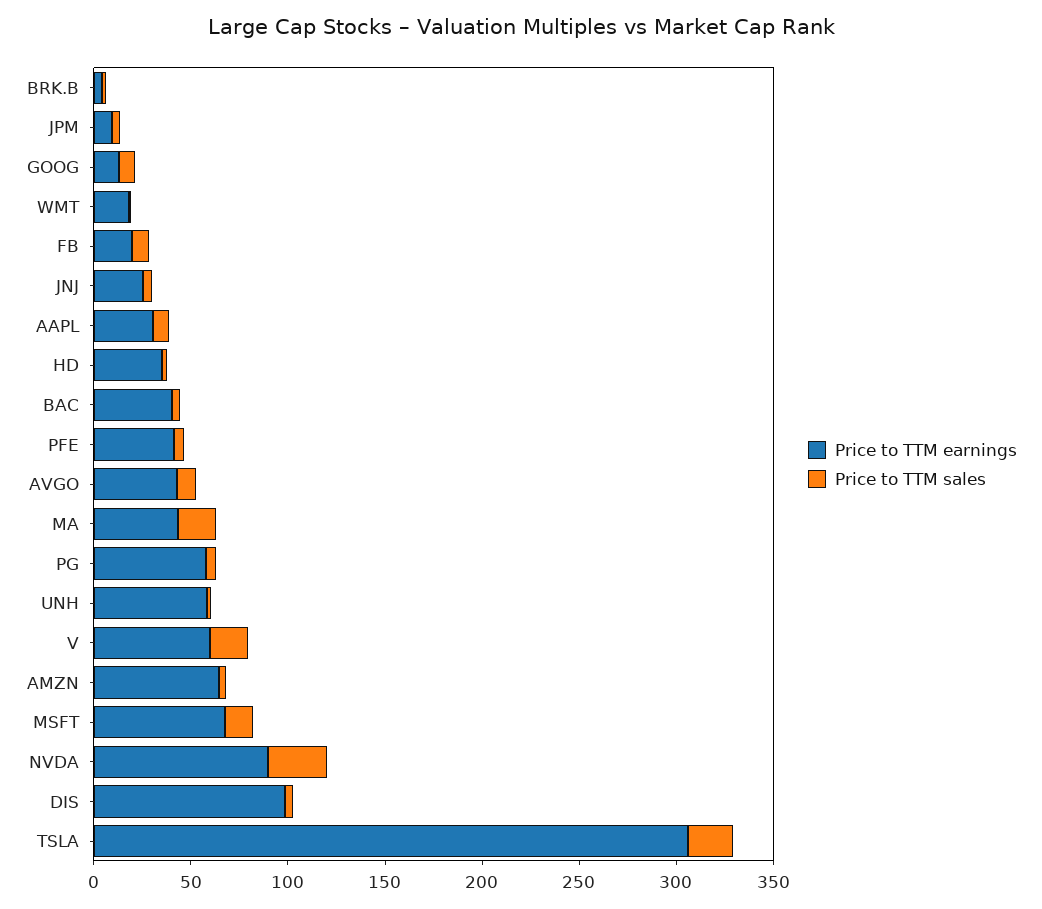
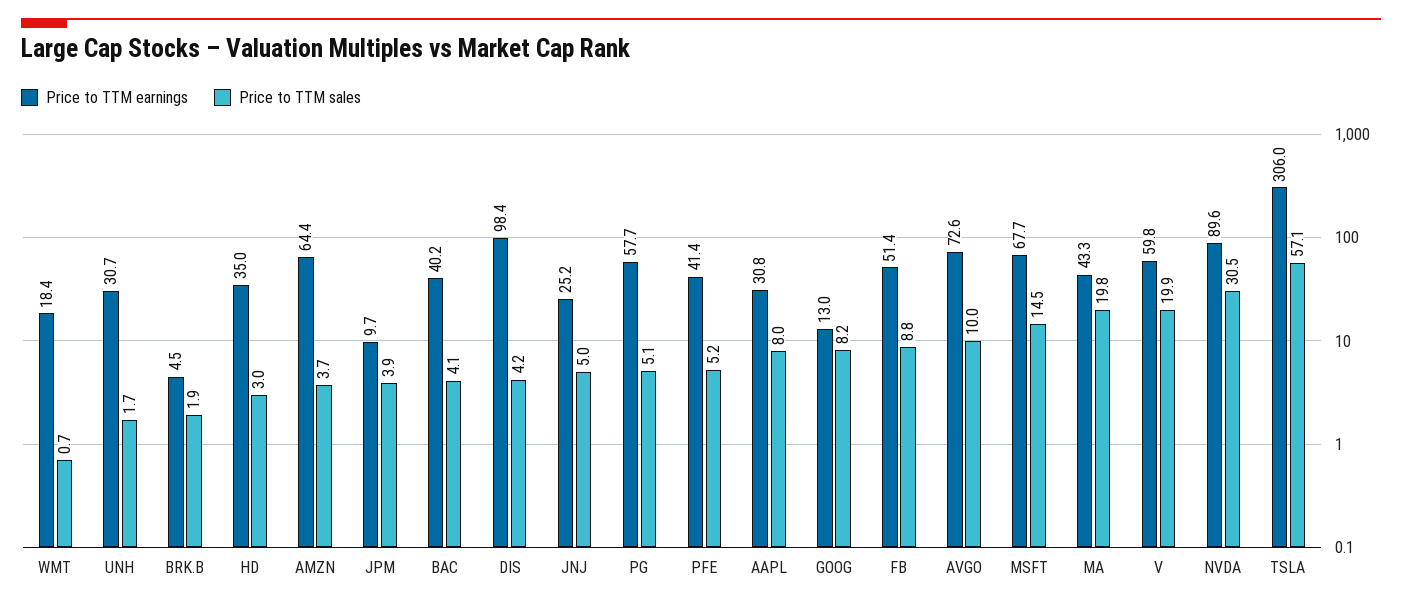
  {
    "Price to TTM earnings": {
      "BRK.B": 4.5,
      "JPM": 9.7,
      "GOOG": 13,
      "WMT": 18.4,
-     "FB": 20,
+     "FB": 51.4,
      "JNJ": 25.2,
      "AAPL": 30.8,
      "HD": 35,
      "BAC": 40.2,
      "PFE": 41.4,
-     "AVGO": 40,
+     "AVGO": 72.6,
      "MA": 43.3,
      "PG": 57.7,
-     "UNH": 60,
+     "UNH": 30.7,
      "V": 59.8,
      "AMZN": 64.4,
      "MSFT": 67.7,
      "NVDA": 89.6,
      "DIS": 98.4,
      "TSLA": 306
    },
    "Price to TTM sales": {
      "BRK.B": 1.9,
      "JPM": 3.9,
      "GOOG": 8.2,
      "WMT": 0.7,
      "FB": 8.8,
      "JNJ": 5,
      "AAPL": 8,
      "HD": 3,
      "BAC": 4.1,
      "PFE": 5.2,
      "AVGO": 10,
      "MA": 19.8,
      "PG": 5.1,
      "UNH": 1.7,
      "V": 19.9,
      "AMZN": 3.7,
      "MSFT": 14.5,
      "NVDA": 30.5,
      "DIS": 4.2,
-     "TSLA": 20
+     "TSLA": 57.1
    }
  }

